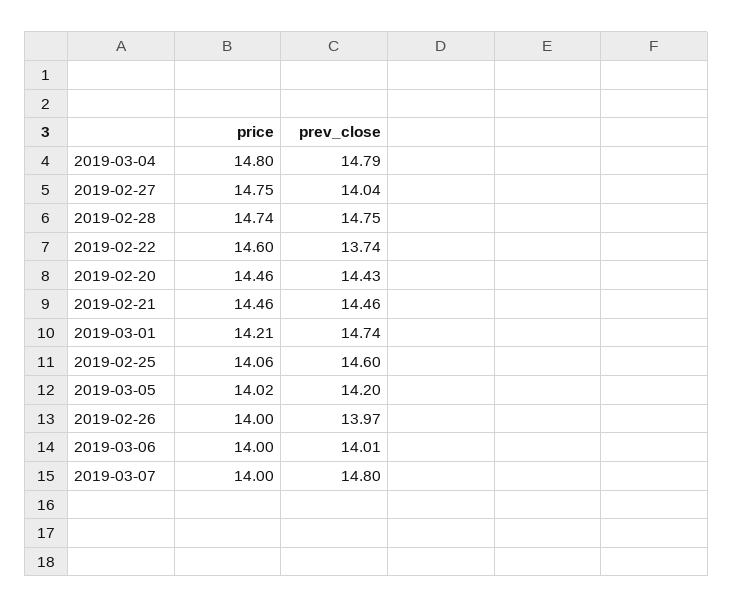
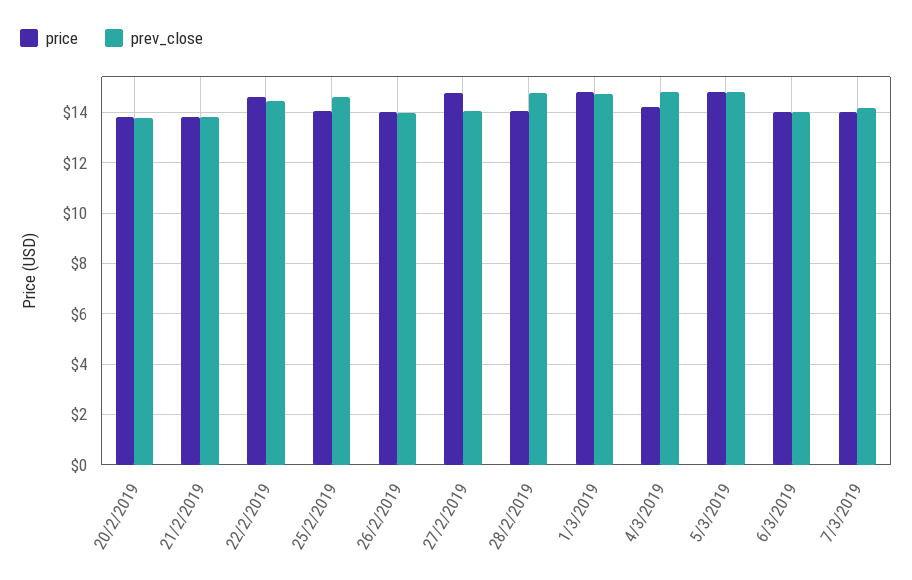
  {
    "price": {
-     "2019-03-04": 14.8,
+     "2019-03-04": 14.25,
      "2019-02-27": 14.75,
-     "2019-02-28": 14.74,
+     "2019-02-28": 14,
      "2019-02-22": 14.6,
-     "2019-02-20": 14.46,
+     "2019-02-20": 13.75,
-     "2019-02-21": 14.46,
+     "2019-02-21": 13.75,
-     "2019-03-01": 14.21,
+     "2019-03-01": 14.75,
      "2019-02-25": 14.06,
-     "2019-03-05": 14.02,
+     "2019-03-05": 14.75,
      "2019-02-26": 14,
      "2019-03-06": 14,
      "2019-03-07": 14
    },
    "prev_close": {
      "2019-03-04": 14.79,
      "2019-02-27": 14.04,
      "2019-02-28": 14.75,
-     "2019-02-22": 13.74,
+     "2019-02-22": 14.5,
-     "2019-02-20": 14.43,
+     "2019-02-20": 13.75,
-     "2019-02-21": 14.46,
+     "2019-02-21": 13.75,
      "2019-03-01": 14.74,
      "2019-02-25": 14.6,
-     "2019-03-05": 14.2,
+     "2019-03-05": 14.75,
      "2019-02-26": 13.97,
      "2019-03-06": 14.01,
-     "2019-03-07": 14.8
+     "2019-03-07": 14.25
    }
  }

